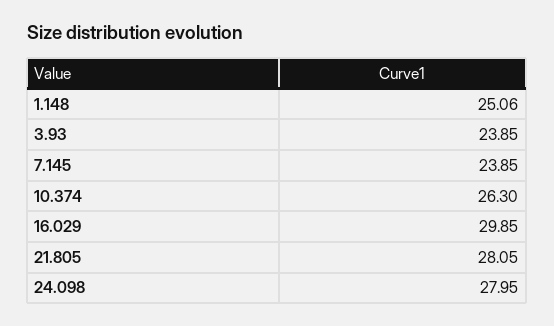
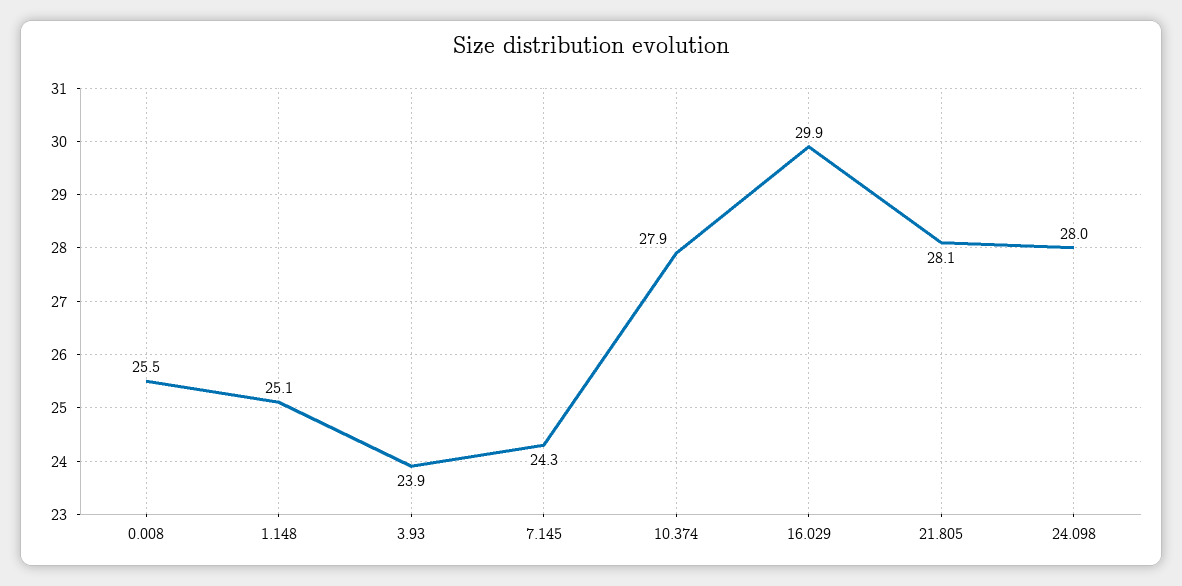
  {
    "1.148": 25.06,
    "3.93": 23.85,
-   "7.145": 23.85,
+   "7.145": 24.3,
-   "10.374": 26.3,
+   "10.374": 27.9,
    "16.029": 29.85,
    "21.805": 28.05,
-   "24.098": 27.95
+   "24.098": 27.95,
+   "0.008": 25.5
  }

